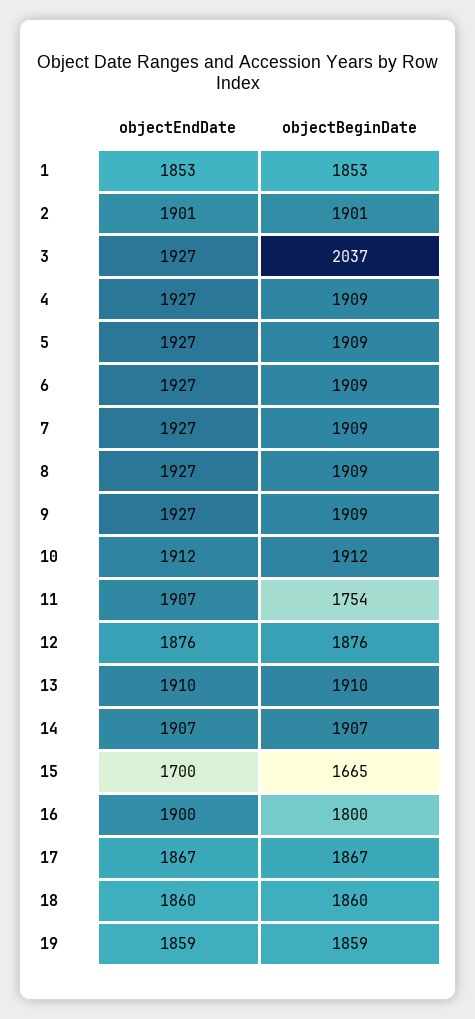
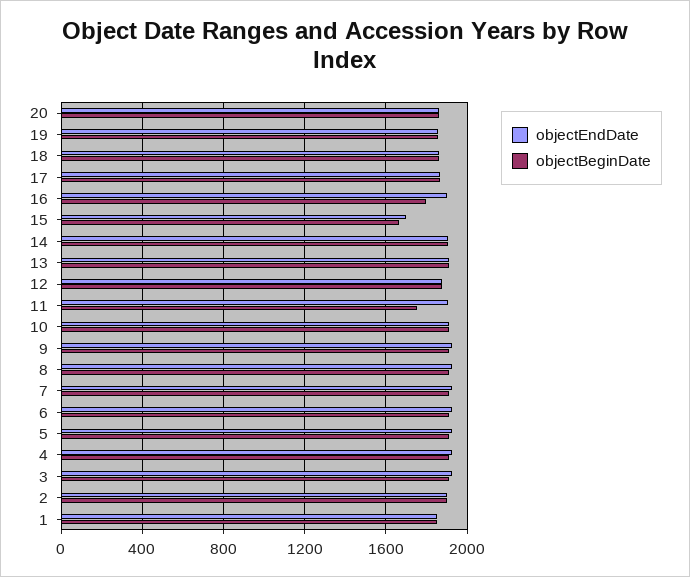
  {
    "objectEndDate": {
      "1": 1853,
      "2": 1901,
      "3": 1927,
      "4": 1927,
      "5": 1927,
      "6": 1927,
      "7": 1927,
      "8": 1927,
      "9": 1927,
      "10": 1912,
      "11": 1907,
      "12": 1876,
      "13": 1910,
      "14": 1907,
      "15": 1700,
      "16": 1900,
      "17": 1867,
      "18": 1860,
-     "19": 1859
+     "19": 1859,
+     "20": 1850
    },
    "objectBeginDate": {
      "1": 1853,
      "2": 1901,
-     "3": 2037,
+     "3": 1900,
      "4": 1909,
      "5": 1909,
      "6": 1909,
      "7": 1909,
      "8": 1909,
      "9": 1909,
      "10": 1912,
      "11": 1754,
      "12": 1876,
      "13": 1910,
      "14": 1907,
      "15": 1665,
      "16": 1800,
      "17": 1867,
      "18": 1860,
-     "19": 1859
+     "19": 1859,
+     "20": 1850
    }
  }

